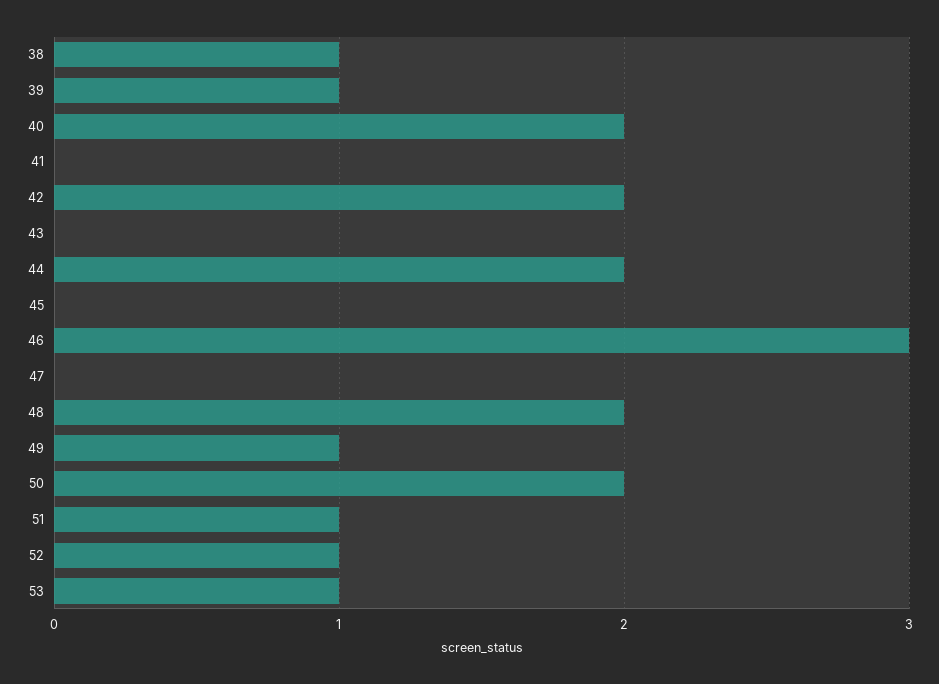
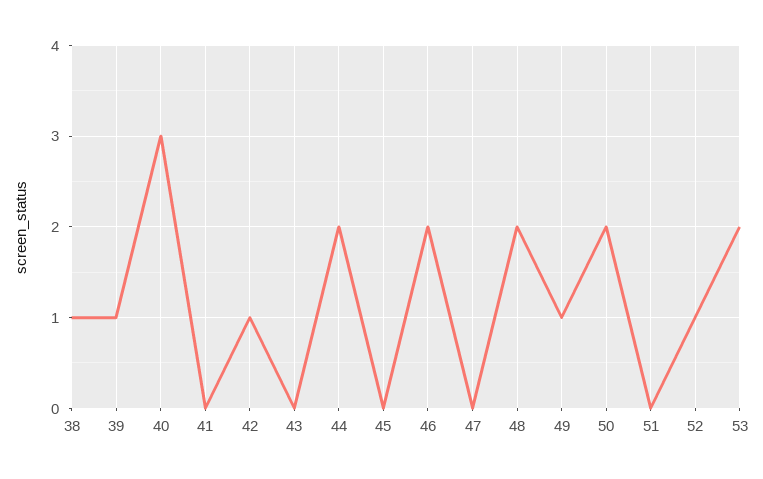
  {
    "38": 1,
    "39": 1,
-   "40": 2,
+   "40": 3,
    "41": 0,
-   "42": 2,
+   "42": 1,
    "43": 0,
    "44": 2,
    "45": 0,
-   "46": 3,
+   "46": 2,
    "47": 0,
    "48": 2,
    "49": 1,
    "50": 2,
-   "51": 1,
+   "51": 0,
    "52": 1,
-   "53": 1
+   "53": 2
  }

